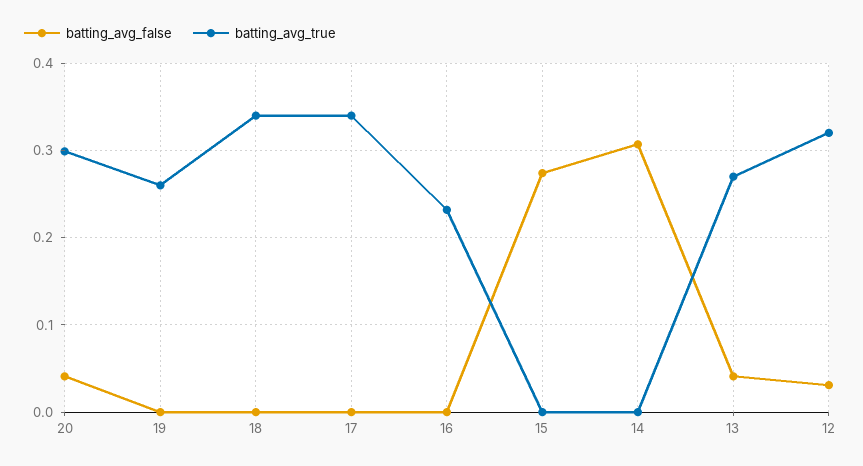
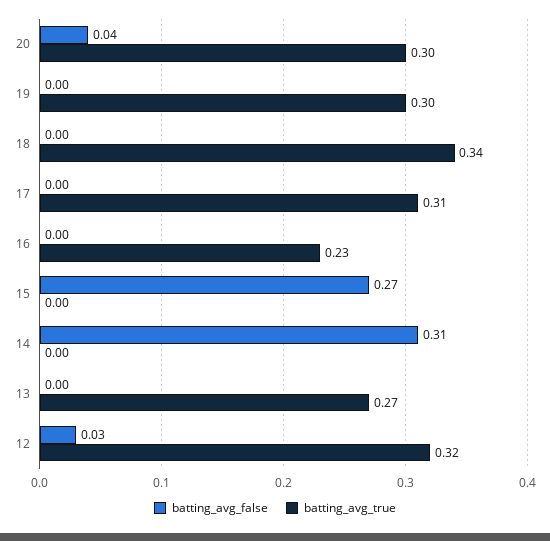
  {
    "batting_avg_false": {
      "20": 0.04,
      "19": 0,
      "18": 0,
      "17": 0,
      "16": 0,
      "15": 0.27,
      "14": 0.31,
-     "13": 0.04,
+     "13": 0,
      "12": 0.03
    },
    "batting_avg_true": {
      "20": 0.3,
-     "19": 0.26,
+     "19": 0.3,
      "18": 0.34,
-     "17": 0.34,
+     "17": 0.31,
      "16": 0.23,
      "15": 0,
      "14": 0,
      "13": 0.27,
      "12": 0.32
    }
  }

